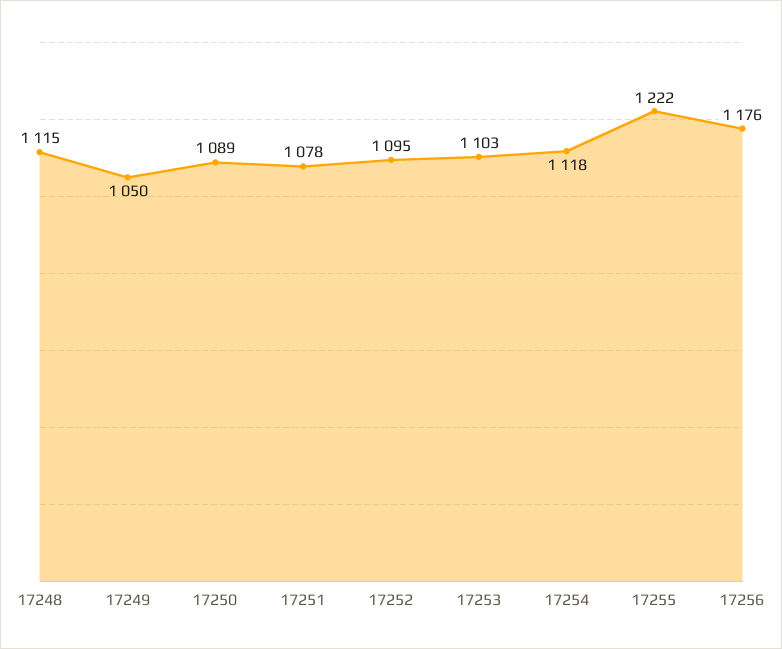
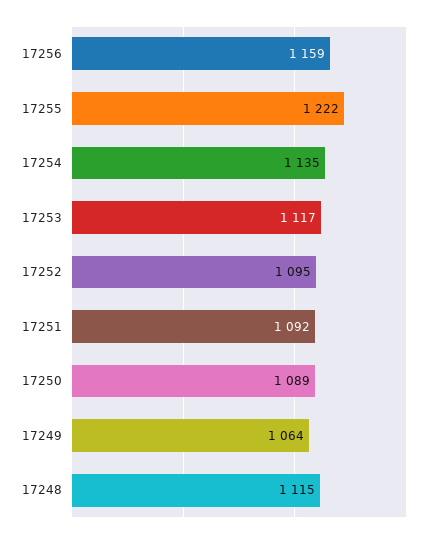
  {
    "17248": 1115,
-   "17249": 1050,
+   "17249": 1064,
    "17250": 1089,
-   "17251": 1078,
+   "17251": 1092,
    "17252": 1095,
-   "17253": 1103,
+   "17253": 1117,
-   "17254": 1118,
+   "17254": 1135,
    "17255": 1222,
-   "17256": 1176
+   "17256": 1159
  }

